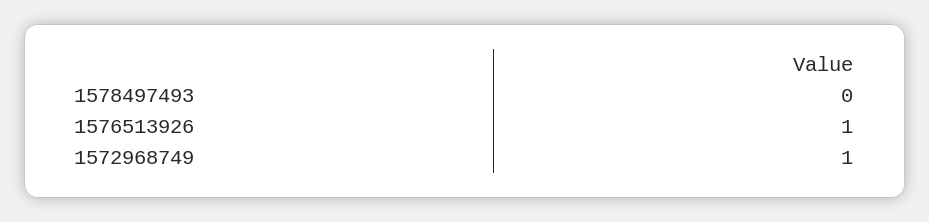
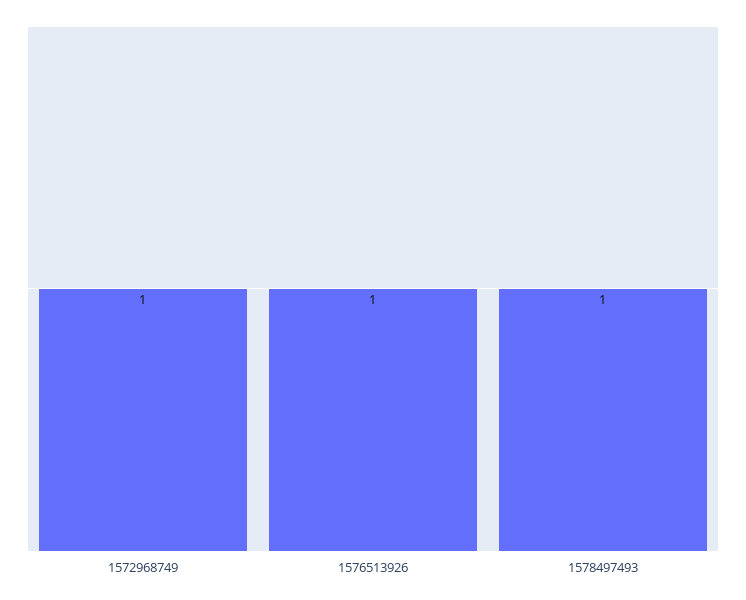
  {
-   "1578497493": 0,
+   "1578497493": 1,
    "1576513926": 1,
    "1572968749": 1
  }

